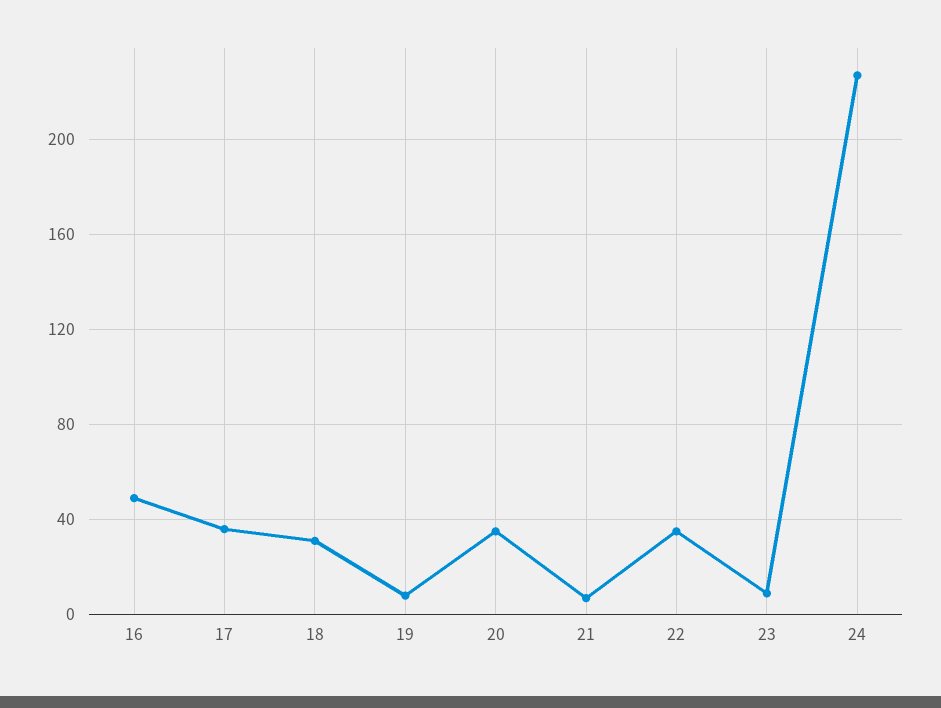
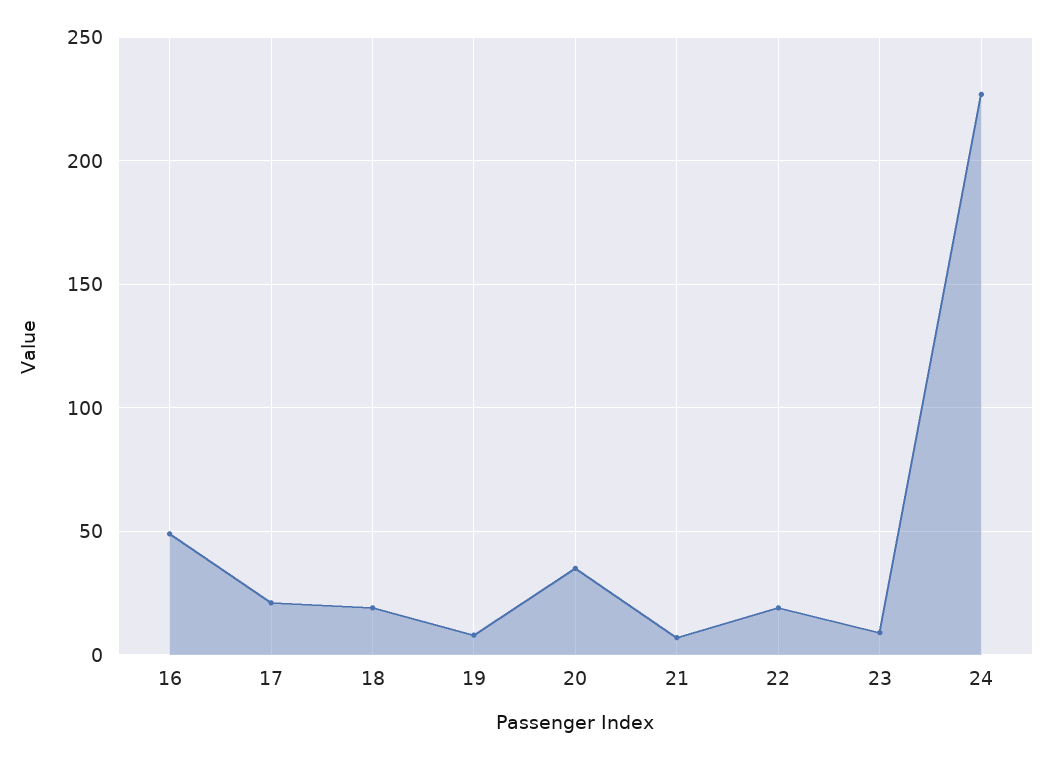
  {
    "16": 50,
-   "17": 35,
+   "17": 20,
-   "18": 30,
+   "18": 20,
    "19": 10,
    "20": 35,
    "21": 5,
-   "22": 35,
+   "22": 20,
    "23": 10,
    "24": 225
  }

